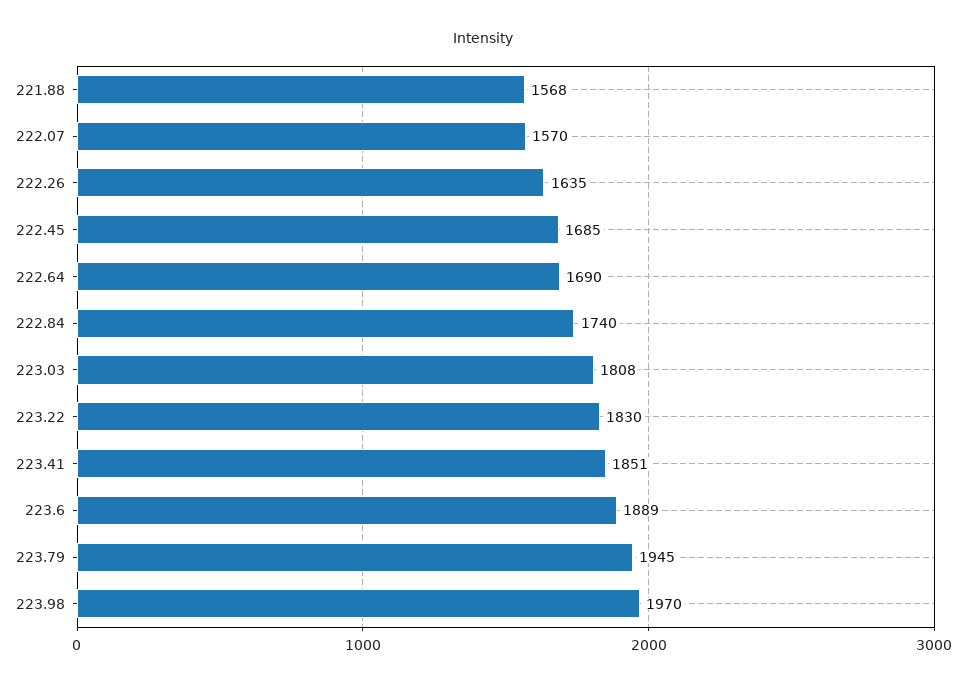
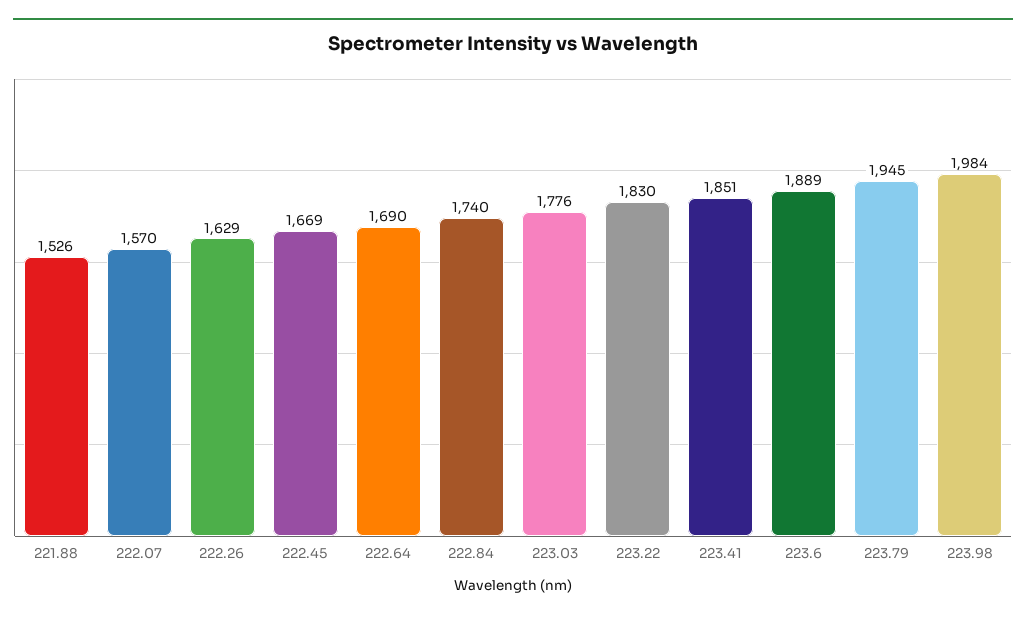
  {
-   "221.88": 1568,
+   "221.88": 1526,
    "222.07": 1570,
-   "222.26": 1635,
+   "222.26": 1629,
-   "222.45": 1685,
+   "222.45": 1669,
    "222.64": 1690,
    "222.84": 1740,
-   "223.03": 1808,
+   "223.03": 1776,
    "223.22": 1830,
    "223.41": 1851,
    "223.6": 1889,
    "223.79": 1945,
-   "223.98": 1970
+   "223.98": 1984
  }

